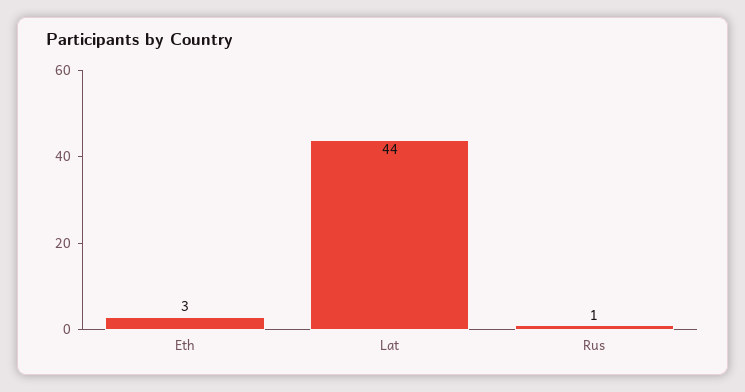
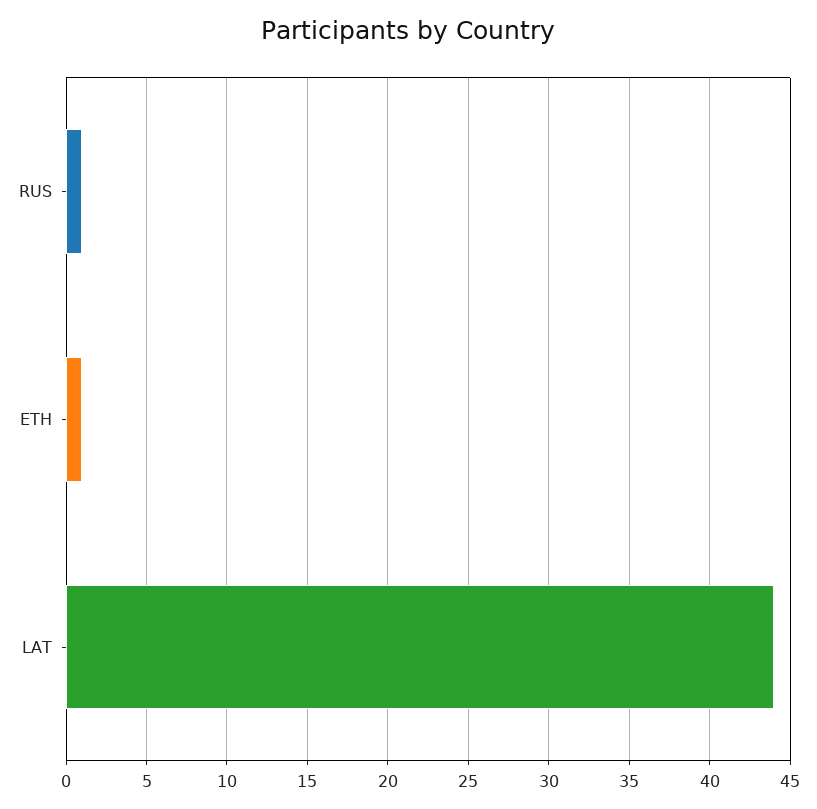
  {
-   "Eth": 3,
+   "Eth": 1,
    "Lat": 44,
    "Rus": 1
  }

